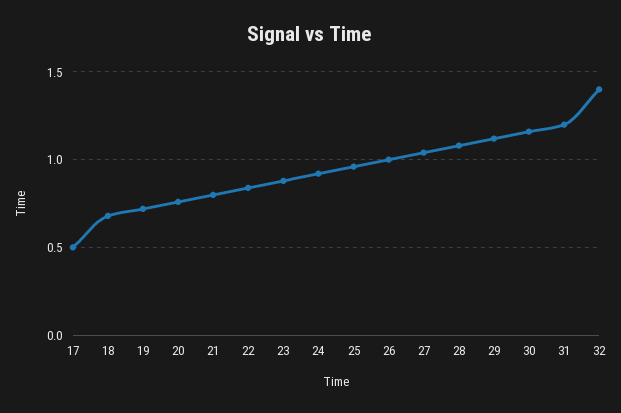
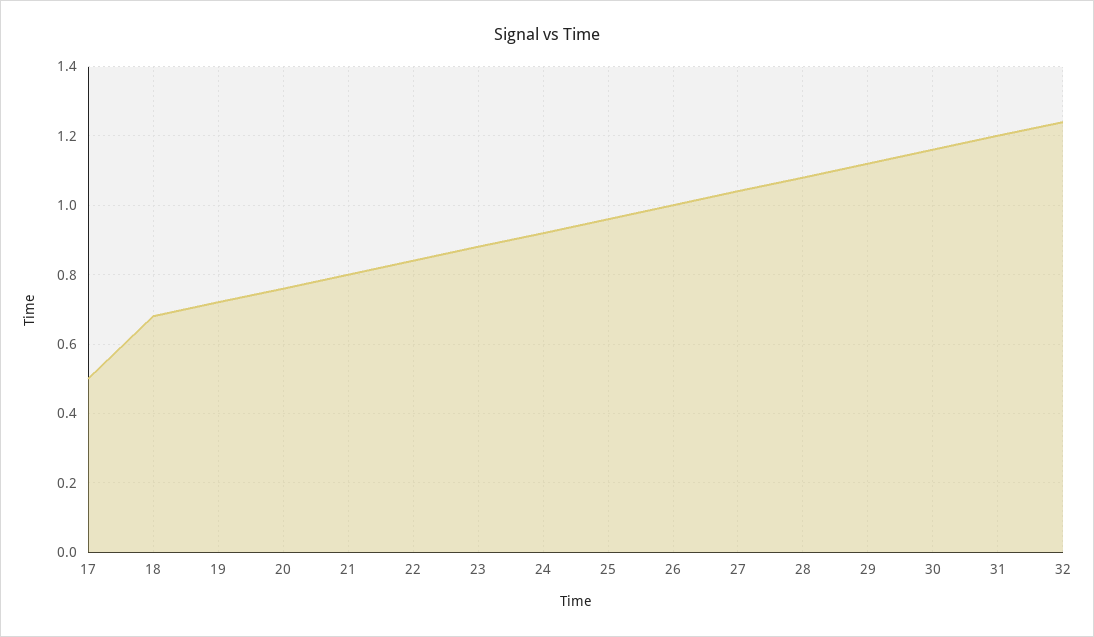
  {
    "17": 0.5,
    "18": 0.7,
    "19": 0.7,
    "20": 0.75,
    "21": 0.8,
    "22": 0.85,
    "23": 0.9,
    "24": 0.9,
    "25": 0.95,
    "26": 1,
    "27": 1.05,
    "28": 1.1,
    "29": 1.1,
    "30": 1.15,
    "31": 1.2,
-   "32": 1.4
+   "32": 1.25
  }

